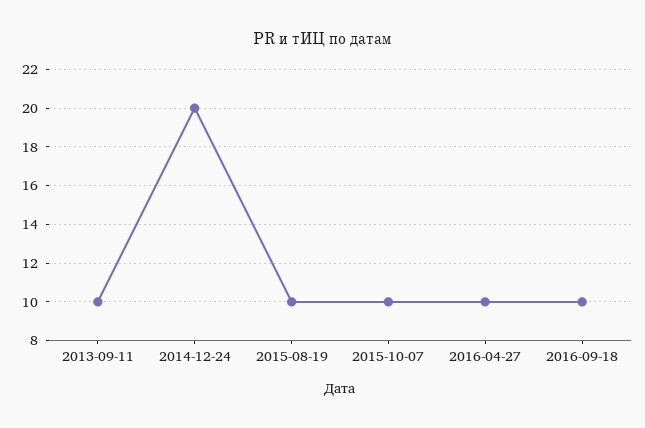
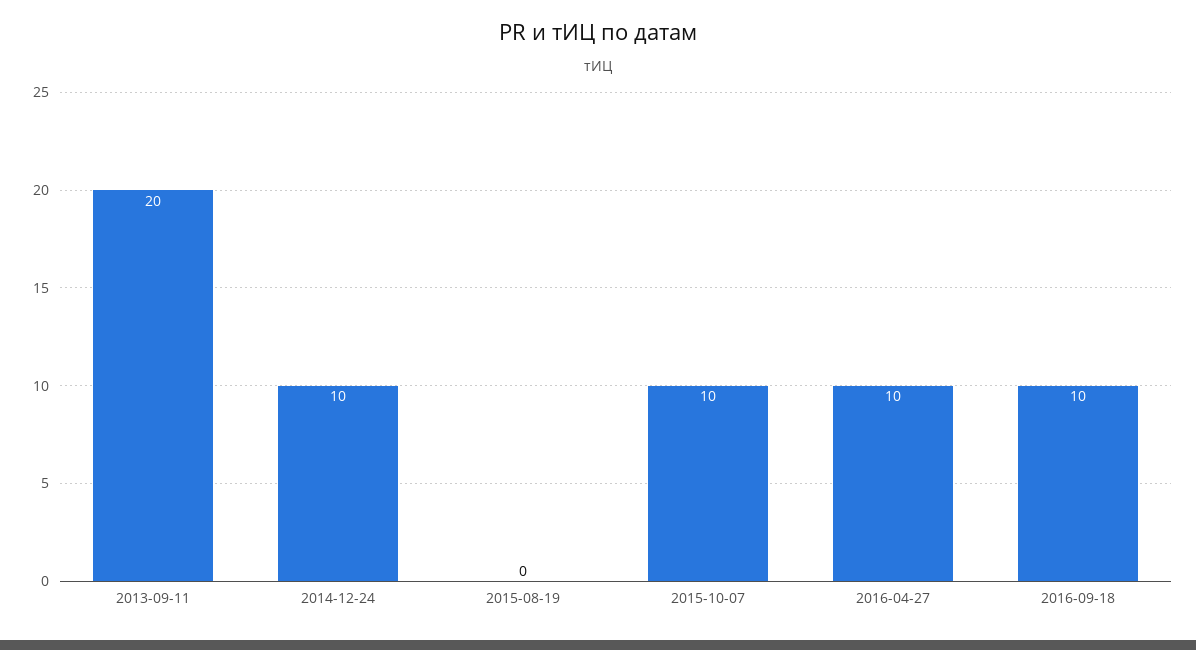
  {
-   "2013-09-11": 10,
+   "2013-09-11": 20,
-   "2014-12-24": 20,
+   "2014-12-24": 10,
-   "2015-08-19": 10,
+   "2015-08-19": 0,
    "2015-10-07": 10,
    "2016-04-27": 10,
    "2016-09-18": 10
  }

